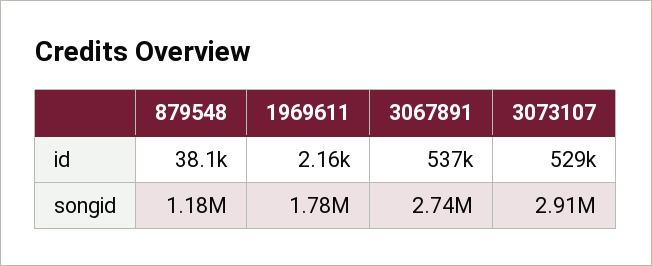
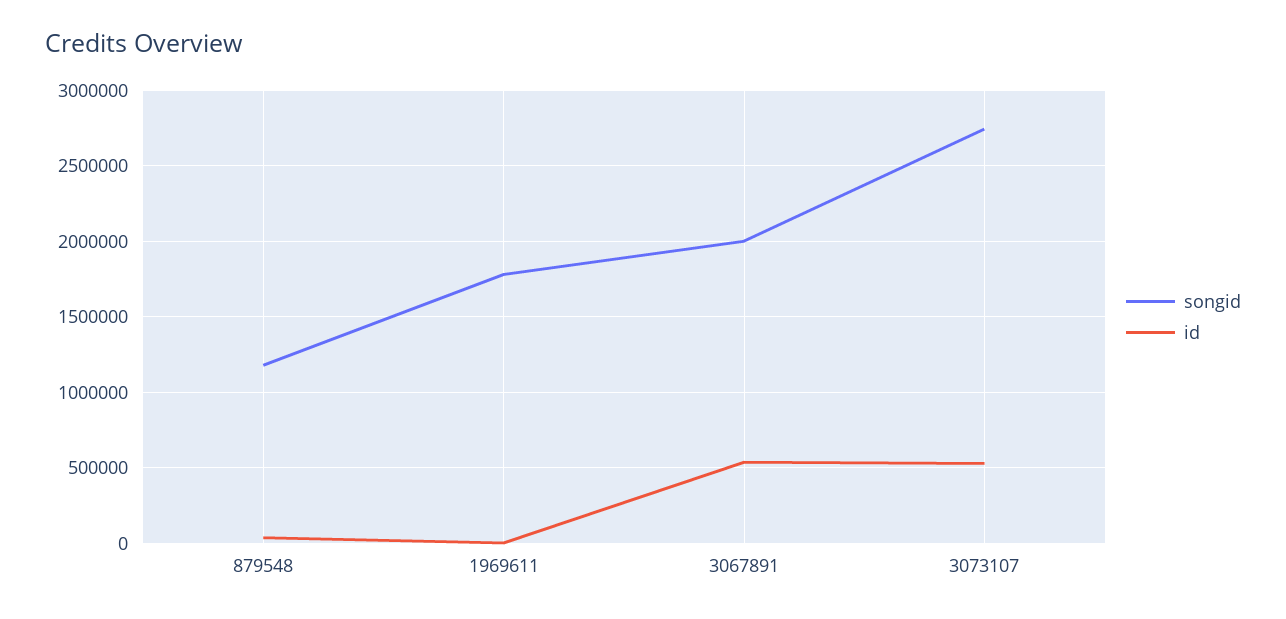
  {
    "id": {
      "879548": 38100,
      "1969611": 2160,
      "3067891": 537000,
      "3073107": 529000
    },
    "songid": {
      "879548": 1180000,
      "1969611": 1780000,
-     "3067891": 2740000,
+     "3067891": 2000000,
-     "3073107": 2910000
+     "3073107": 2750000
    }
  }

